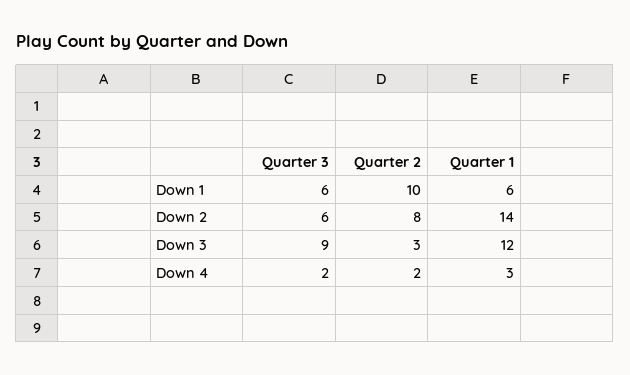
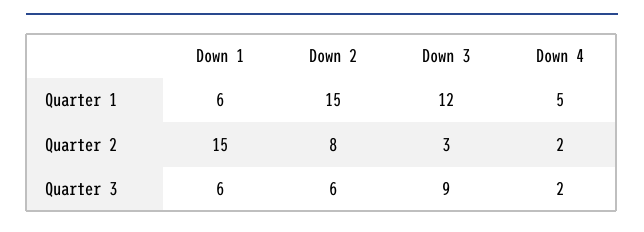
  {
    "Quarter 3": {
      "Down 1": 6,
      "Down 2": 6,
      "Down 3": 9,
      "Down 4": 2
    },
    "Quarter 2": {
-     "Down 1": 10,
+     "Down 1": 15,
      "Down 2": 8,
      "Down 3": 3,
      "Down 4": 2
    },
    "Quarter 1": {
      "Down 1": 6,
-     "Down 2": 14,
+     "Down 2": 15,
      "Down 3": 12,
-     "Down 4": 3
+     "Down 4": 5
    }
  }

